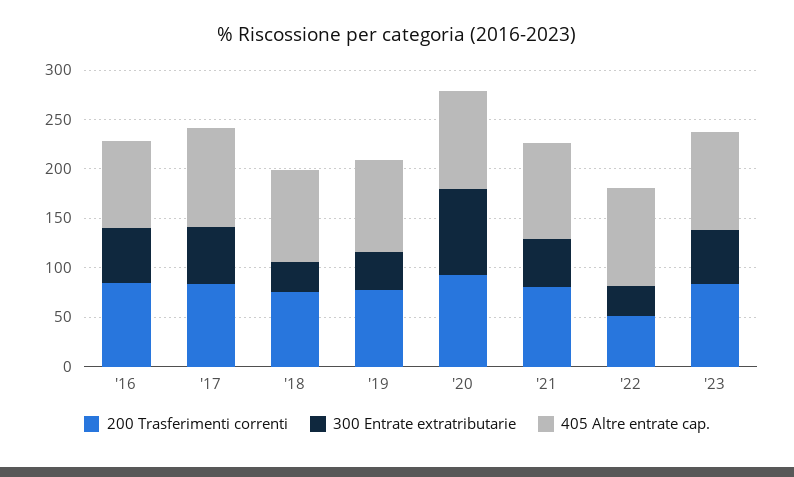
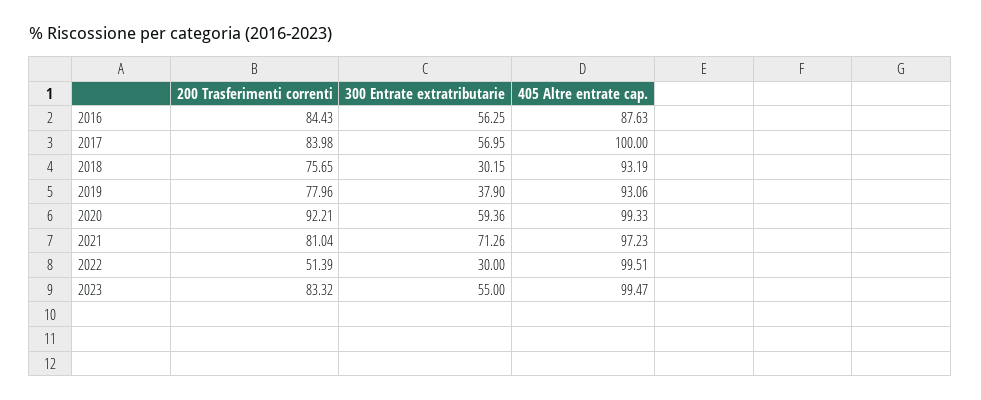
  {
    "200 Trasferimenti correnti": {
      "'16": 84.43,
      "'17": 83.98,
      "'18": 75.65,
      "'19": 77.96,
      "'20": 92.21,
      "'21": 81.04,
      "'22": 51.39,
      "'23": 83.32
    },
    "300 Entrate extratributarie": {
      "'16": 56.25,
      "'17": 56.95,
      "'18": 30.15,
      "'19": 37.9,
-     "'20": 90,
+     "'20": 59.36,
-     "'21": 50,
+     "'21": 71.26,
      "'22": 30,
      "'23": 55
    },
    "405 Altre entrate cap.": {
      "'16": 87.63,
      "'17": 100,
      "'18": 93.19,
      "'19": 93.06,
      "'20": 99.33,
      "'21": 97.23,
      "'22": 99.51,
      "'23": 99.47
    }
  }

